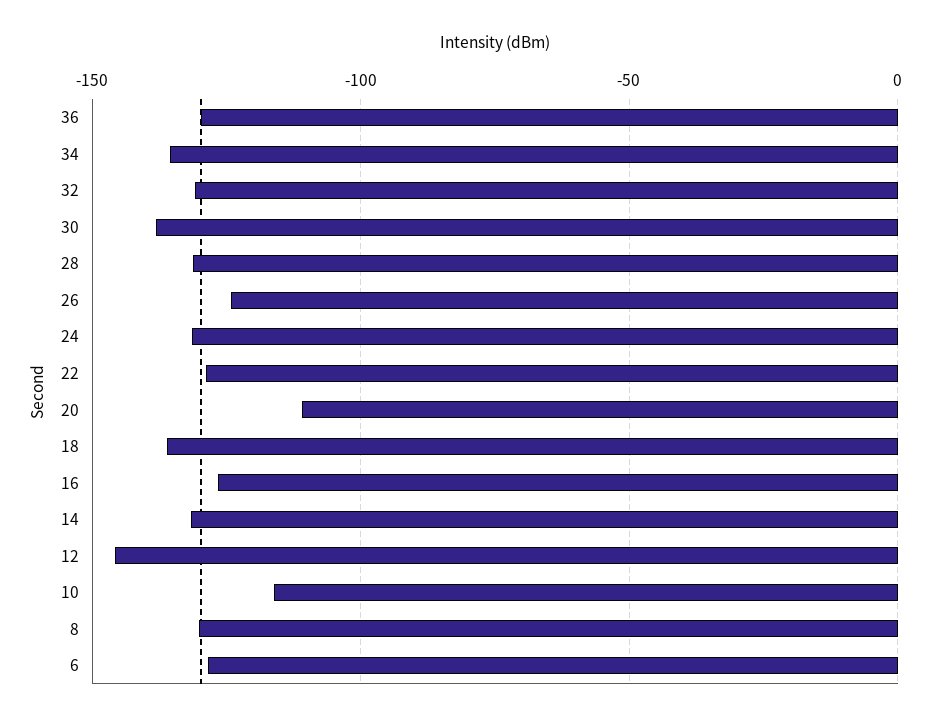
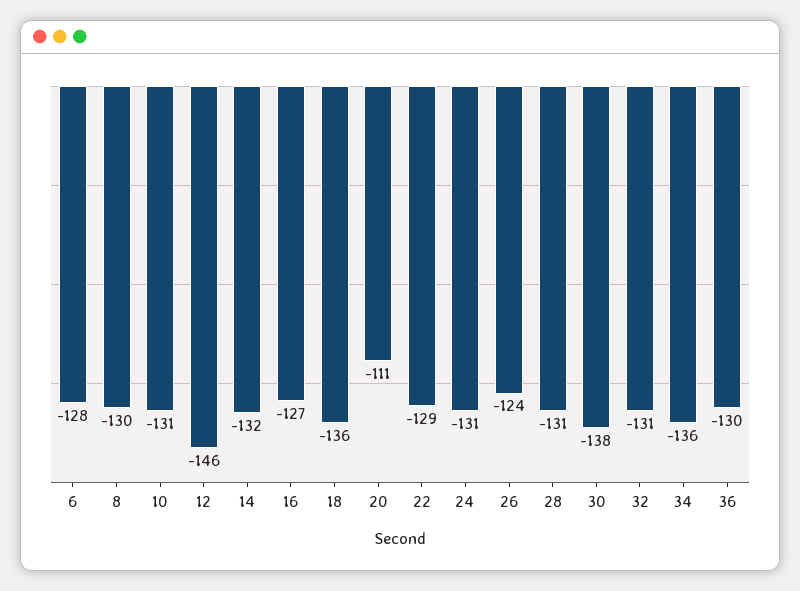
  {
    "36": -130,
    "34": -136,
    "32": -131,
    "30": -138,
    "28": -131,
    "26": -124,
    "24": -131,
    "22": -129,
    "20": -111,
    "18": -136,
    "16": -127,
    "14": -132,
    "12": -146,
-   "10": -115,
+   "10": -131,
    "8": -130,
    "6": -128
  }

